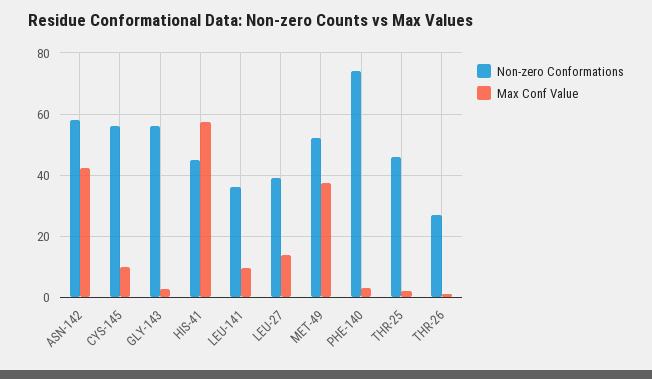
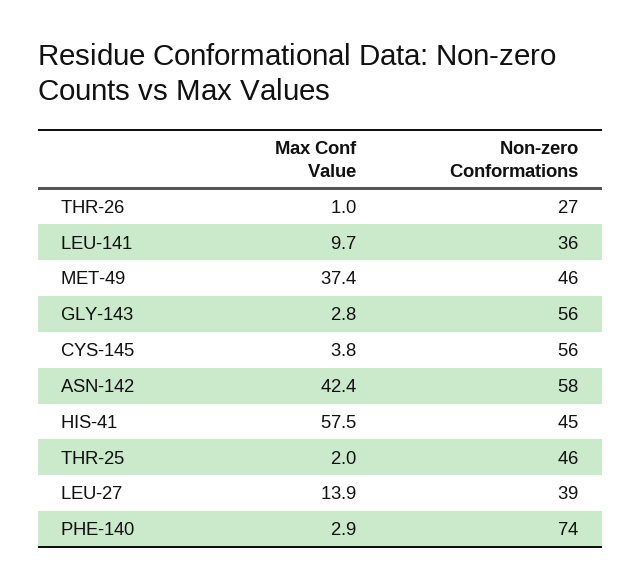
  {
    "Non-zero Conformations": {
      "ASN-142": 58,
      "CYS-145": 56,
      "GLY-143": 56,
      "HIS-41": 45,
      "LEU-141": 36,
      "LEU-27": 39,
-     "MET-49": 52,
+     "MET-49": 46,
      "PHE-140": 74,
      "THR-25": 46,
      "THR-26": 27
    },
    "Max Conf Value": {
      "ASN-142": 42.4,
-     "CYS-145": 10,
+     "CYS-145": 3.8,
      "GLY-143": 2.8,
      "HIS-41": 57.5,
      "LEU-141": 9.7,
      "LEU-27": 13.9,
      "MET-49": 37.4,
      "PHE-140": 2.9,
      "THR-25": 2,
      "THR-26": 1
    }
  }

